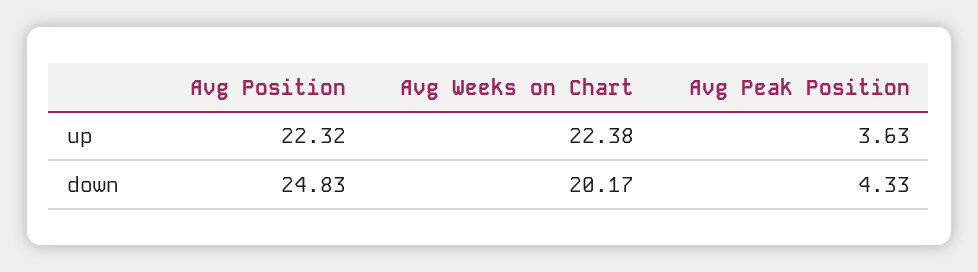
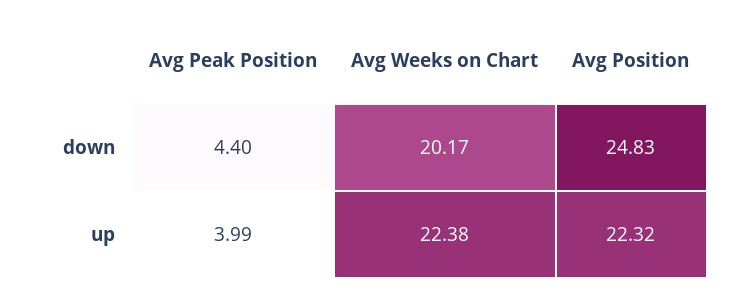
  {
    "Avg Position": {
      "up": 22.32,
      "down": 24.83
    },
    "Avg Weeks on Chart": {
      "up": 22.38,
      "down": 20.17
    },
    "Avg Peak Position": {
-     "up": 3.63,
+     "up": 3.99,
-     "down": 4.33
+     "down": 4.4
    }
  }

